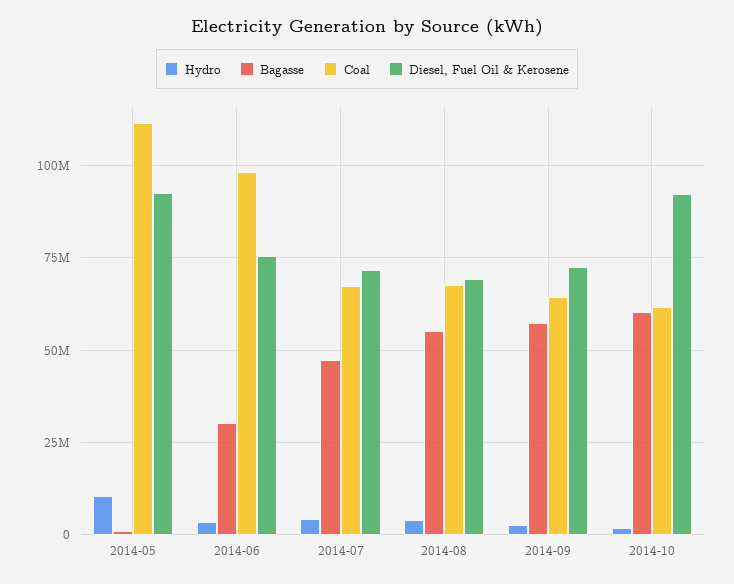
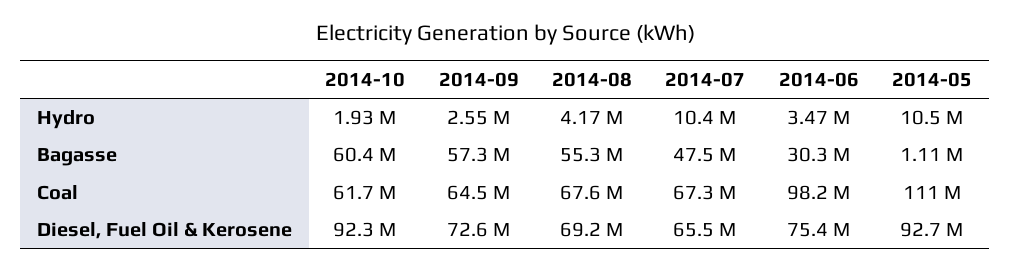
  {
    "Hydro": {
      "2014-05": 10500000,
      "2014-06": 3470000,
-     "2014-07": 5000000,
+     "2014-07": 10400000,
      "2014-08": 4170000,
      "2014-09": 2550000,
      "2014-10": 1930000
    },
    "Bagasse": {
      "2014-05": 1110000,
      "2014-06": 30300000,
      "2014-07": 47500000,
      "2014-08": 55300000,
      "2014-09": 57300000,
      "2014-10": 60400000
    },
    "Coal": {
      "2014-05": 111000000,
      "2014-06": 98200000,
      "2014-07": 67300000,
      "2014-08": 67600000,
      "2014-09": 64500000,
      "2014-10": 61700000
    },
    "Diesel, Fuel Oil & Kerosene": {
      "2014-05": 92700000,
      "2014-06": 75400000,
-     "2014-07": 72500000,
+     "2014-07": 65500000,
      "2014-08": 69200000,
      "2014-09": 72600000,
      "2014-10": 92300000
    }
  }

